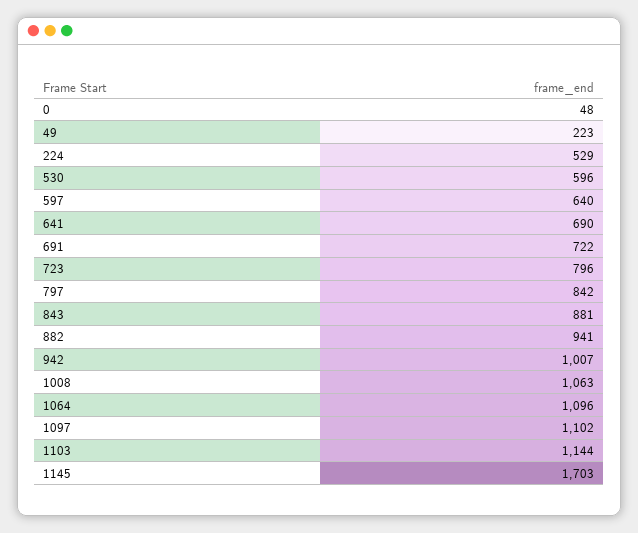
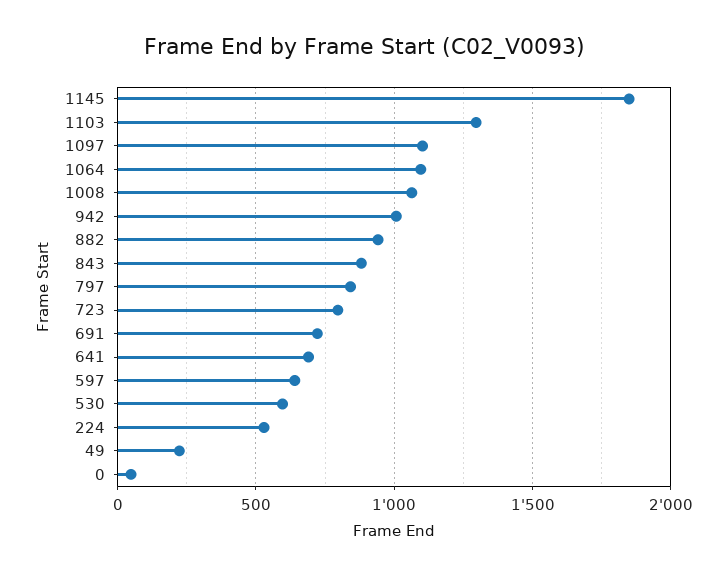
  {
    "0": 48,
    "49": 223,
    "224": 529,
    "530": 596,
    "597": 640,
    "641": 690,
    "691": 722,
    "723": 796,
    "797": 842,
    "843": 881,
    "882": 941,
    "942": 1007,
    "1008": 1063,
    "1064": 1096,
    "1097": 1102,
-   "1103": 1144,
+   "1103": 1300,
-   "1145": 1703
+   "1145": 1850
  }

